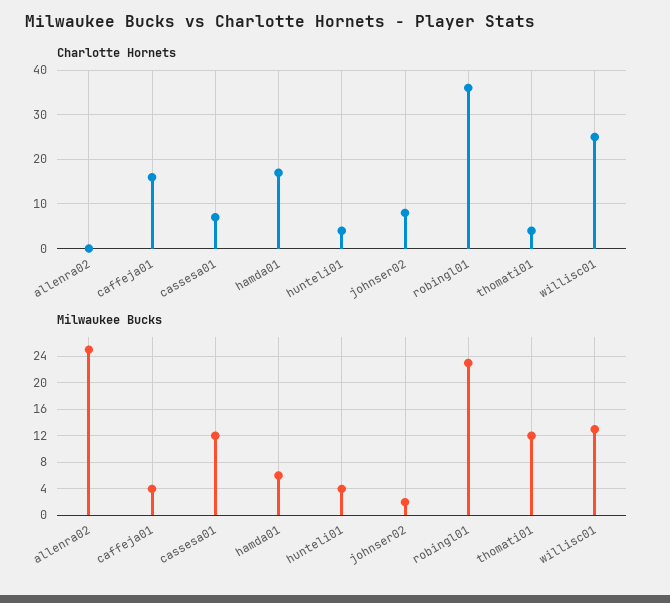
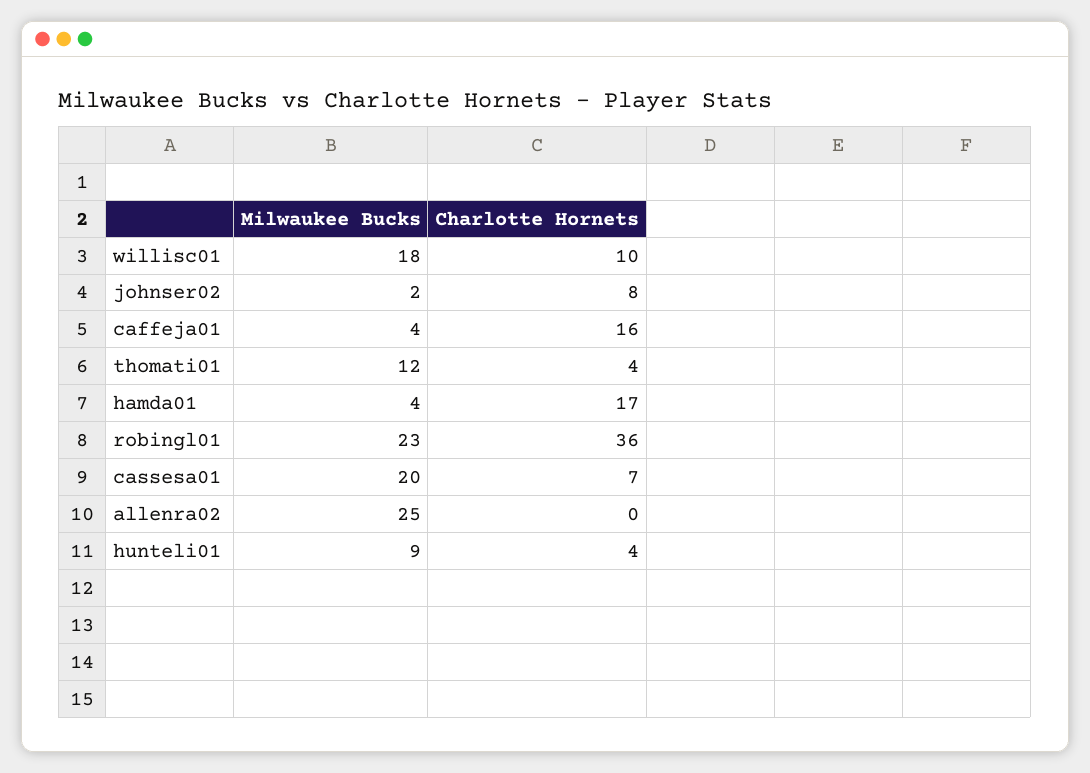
  {
    "Charlotte Hornets": {
      "allenra02": 0,
      "caffeja01": 16,
      "cassesa01": 7,
      "hamda01": 17,
      "hunteli01": 4,
      "johnser02": 8,
      "robingl01": 36,
      "thomati01": 4,
-     "willisc01": 25
+     "willisc01": 10
    },
    "Milwaukee Bucks": {
      "allenra02": 25,
      "caffeja01": 4,
-     "cassesa01": 12,
+     "cassesa01": 20,
-     "hamda01": 6,
+     "hamda01": 4,
-     "hunteli01": 4,
+     "hunteli01": 9,
      "johnser02": 2,
      "robingl01": 23,
      "thomati01": 12,
-     "willisc01": 13
+     "willisc01": 18
    }
  }

